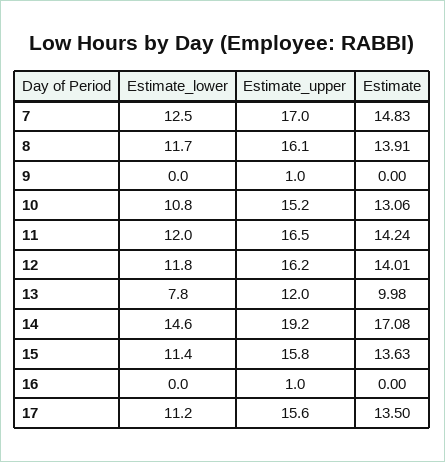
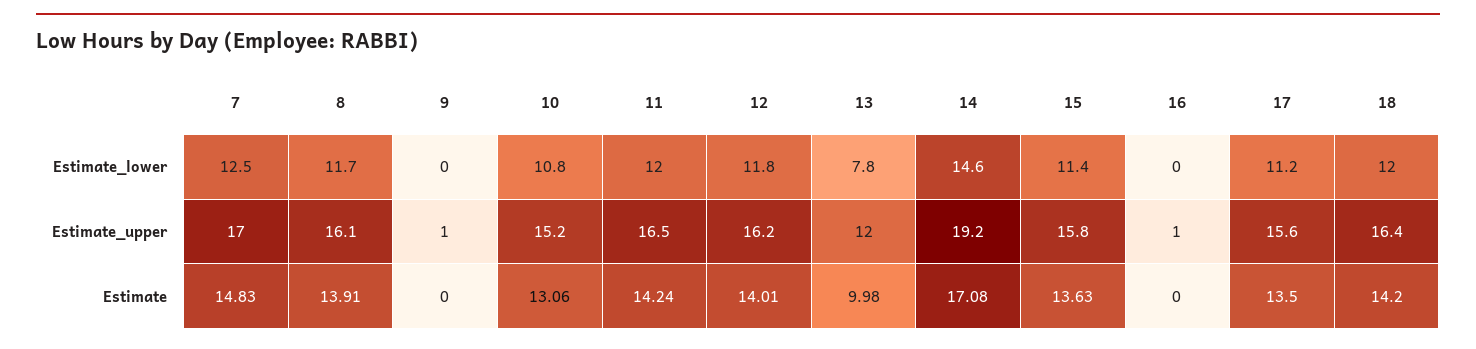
  {
    "Estimate_lower": {
      "7": 12.5,
      "8": 11.7,
      "9": 0,
      "10": 10.8,
      "11": 12,
      "12": 11.8,
      "13": 7.8,
      "14": 14.6,
      "15": 11.4,
      "16": 0,
-     "17": 11.2
+     "17": 11.2,
+     "18": 12
    },
    "Estimate_upper": {
      "7": 17,
      "8": 16.1,
      "9": 1,
      "10": 15.2,
      "11": 16.5,
      "12": 16.2,
      "13": 12,
      "14": 19.2,
      "15": 15.8,
      "16": 1,
-     "17": 15.6
+     "17": 15.6,
+     "18": 16.4
    },
    "Estimate": {
      "7": 14.83,
      "8": 13.91,
      "9": 0,
      "10": 13.06,
      "11": 14.24,
      "12": 14.01,
      "13": 9.98,
      "14": 17.08,
      "15": 13.63,
      "16": 0,
-     "17": 13.5
+     "17": 13.5,
+     "18": 14.2
    }
  }

